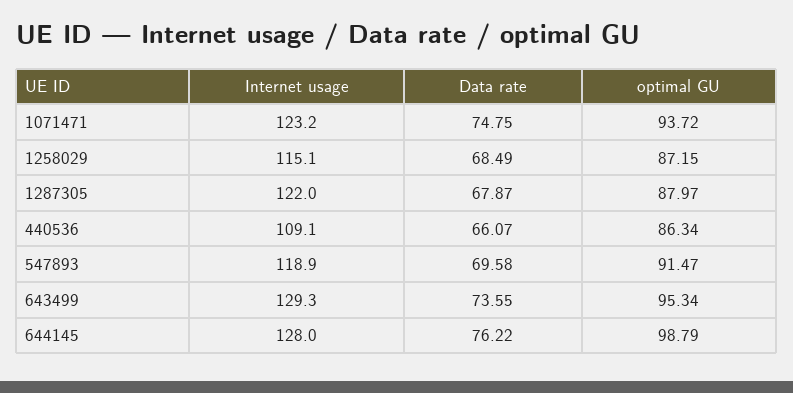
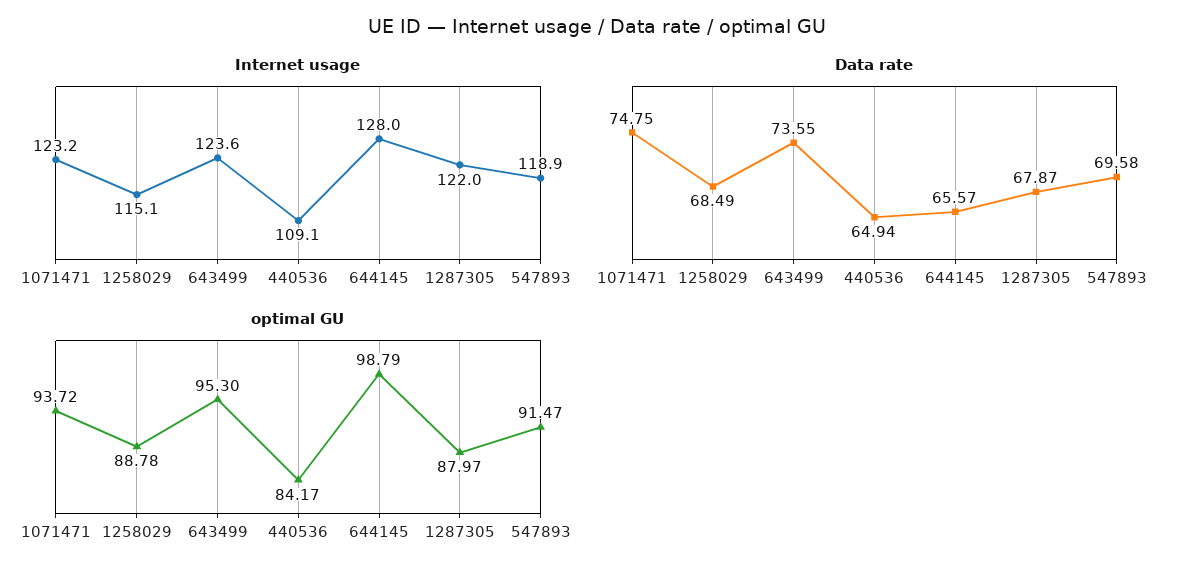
  {
    "Internet usage": {
      "1071471": 123.2,
      "1258029": 115.1,
      "1287305": 122,
      "440536": 109.1,
      "547893": 118.9,
-     "643499": 129.3,
+     "643499": 123.6,
      "644145": 128
    },
    "Data rate": {
      "1071471": 74.75,
      "1258029": 68.49,
      "1287305": 67.87,
-     "440536": 66.07,
+     "440536": 64.94,
      "547893": 69.58,
      "643499": 73.55,
-     "644145": 76.22
+     "644145": 65.57
    },
    "optimal GU": {
      "1071471": 93.72,
-     "1258029": 87.15,
+     "1258029": 88.78,
      "1287305": 87.97,
-     "440536": 86.34,
+     "440536": 84.17,
      "547893": 91.47,
-     "643499": 95.34,
+     "643499": 95.3,
      "644145": 98.79
    }
  }

